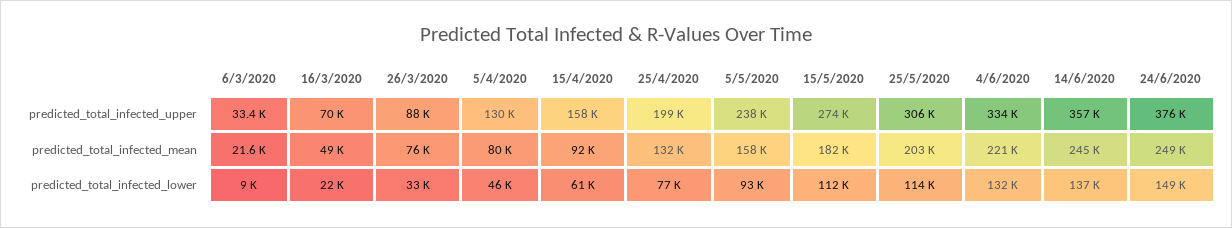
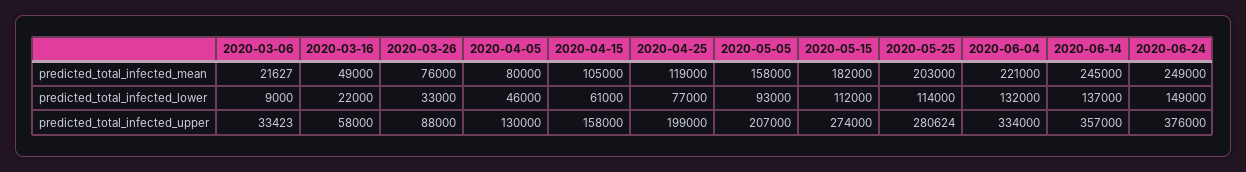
  {
    "6/3/2020": {
      "predicted_total_infected_upper": 33423,
      "predicted_total_infected_mean": 21627,
      "predicted_total_infected_lower": 9000
    },
    "16/3/2020": {
-     "predicted_total_infected_upper": 70000,
+     "predicted_total_infected_upper": 58000,
      "predicted_total_infected_mean": 49000,
      "predicted_total_infected_lower": 22000
    },
    "26/3/2020": {
      "predicted_total_infected_upper": 88000,
      "predicted_total_infected_mean": 76000,
      "predicted_total_infected_lower": 33000
    },
    "5/4/2020": {
      "predicted_total_infected_upper": 130000,
      "predicted_total_infected_mean": 80000,
      "predicted_total_infected_lower": 46000
    },
    "15/4/2020": {
      "predicted_total_infected_upper": 158000,
-     "predicted_total_infected_mean": 92000,
+     "predicted_total_infected_mean": 105000,
      "predicted_total_infected_lower": 61000
    },
    "25/4/2020": {
      "predicted_total_infected_upper": 199000,
-     "predicted_total_infected_mean": 132000,
+     "predicted_total_infected_mean": 119000,
      "predicted_total_infected_lower": 77000
    },
    "5/5/2020": {
-     "predicted_total_infected_upper": 238000,
+     "predicted_total_infected_upper": 207000,
      "predicted_total_infected_mean": 158000,
      "predicted_total_infected_lower": 93000
    },
    "15/5/2020": {
      "predicted_total_infected_upper": 274000,
      "predicted_total_infected_mean": 182000,
      "predicted_total_infected_lower": 112000
    },
    "25/5/2020": {
-     "predicted_total_infected_upper": 306000,
+     "predicted_total_infected_upper": 280624,
      "predicted_total_infected_mean": 203000,
      "predicted_total_infected_lower": 114000
    },
    "4/6/2020": {
      "predicted_total_infected_upper": 334000,
      "predicted_total_infected_mean": 221000,
      "predicted_total_infected_lower": 132000
    },
    "14/6/2020": {
      "predicted_total_infected_upper": 357000,
      "predicted_total_infected_mean": 245000,
      "predicted_total_infected_lower": 137000
    },
    "24/6/2020": {
      "predicted_total_infected_upper": 376000,
      "predicted_total_infected_mean": 249000,
      "predicted_total_infected_lower": 149000
    }
  }

